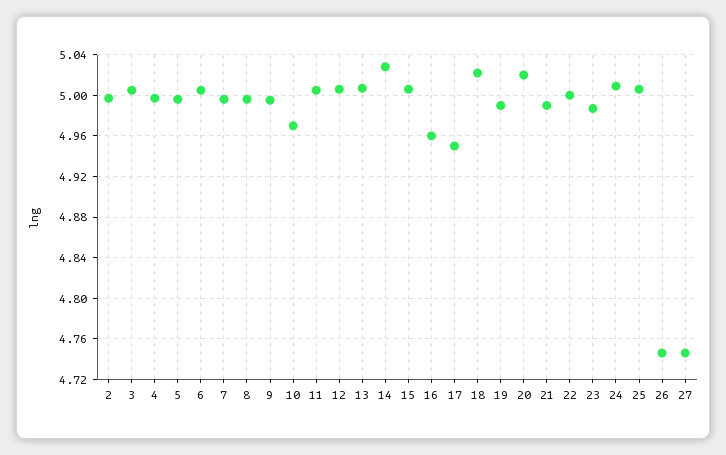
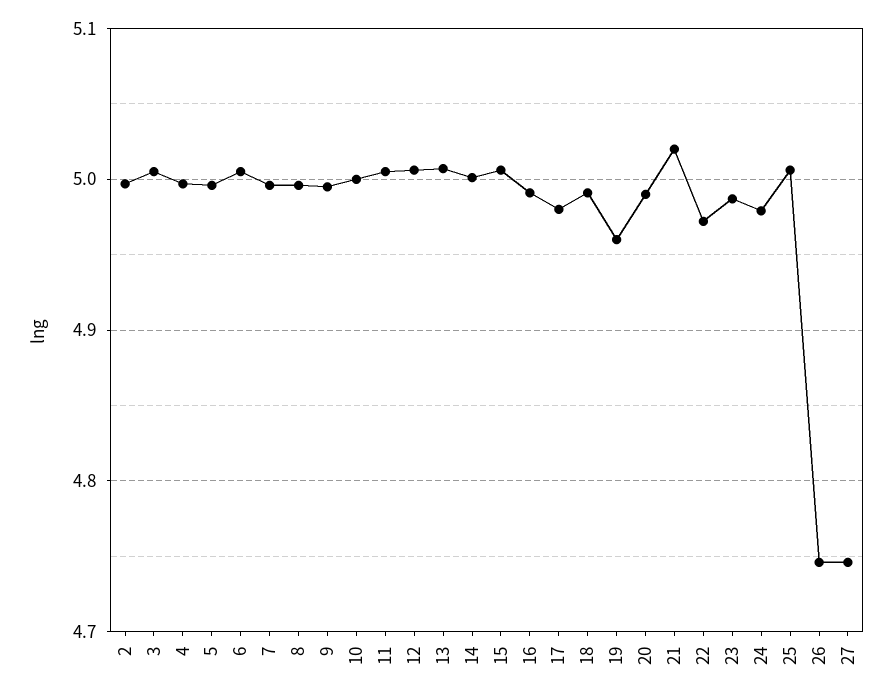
  {
    "2": 5,
    "3": 5.01,
    "4": 5,
    "5": 5,
    "6": 5.01,
    "7": 5,
    "8": 5,
    "9": 5,
-   "10": 4.97,
+   "10": 5,
    "11": 5.01,
    "12": 5.01,
    "13": 5.01,
-   "14": 5.03,
+   "14": 5,
    "15": 5.01,
-   "16": 4.96,
+   "16": 4.99,
-   "17": 4.95,
+   "17": 4.98,
-   "18": 5.02,
+   "18": 4.99,
-   "19": 4.99,
+   "19": 4.96,
-   "20": 5.02,
+   "20": 4.99,
-   "21": 4.99,
+   "21": 5.02,
-   "22": 5,
+   "22": 4.97,
    "23": 4.99,
-   "24": 5.01,
+   "24": 4.98,
    "25": 5.01,
    "26": 4.75,
    "27": 4.75
  }

